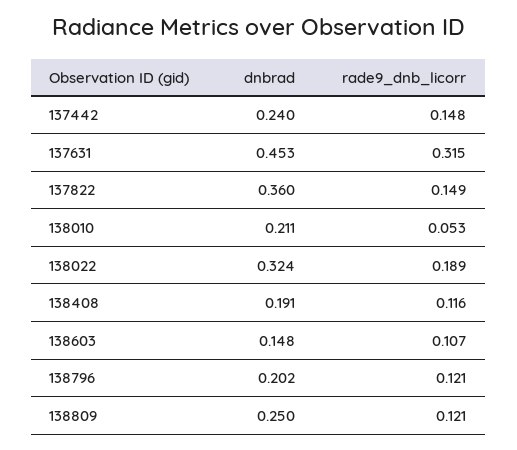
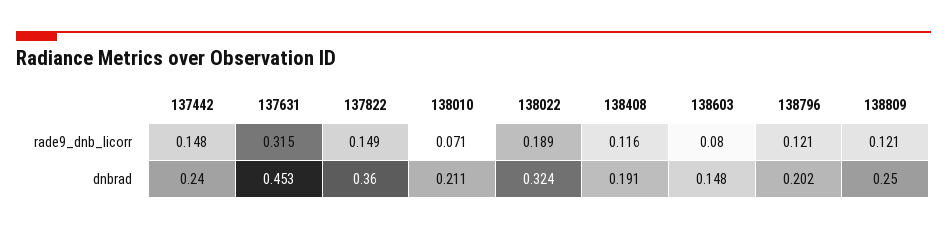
  {
    "dnbrad": {
      "137442": 0.24,
      "137631": 0.453,
      "137822": 0.36,
      "138010": 0.211,
      "138022": 0.324,
      "138408": 0.191,
      "138603": 0.148,
      "138796": 0.202,
      "138809": 0.25
    },
    "rade9_dnb_licorr": {
      "137442": 0.148,
      "137631": 0.315,
      "137822": 0.149,
-     "138010": 0.053,
+     "138010": 0.071,
      "138022": 0.189,
      "138408": 0.116,
-     "138603": 0.107,
+     "138603": 0.08,
      "138796": 0.121,
      "138809": 0.121
    }
  }

